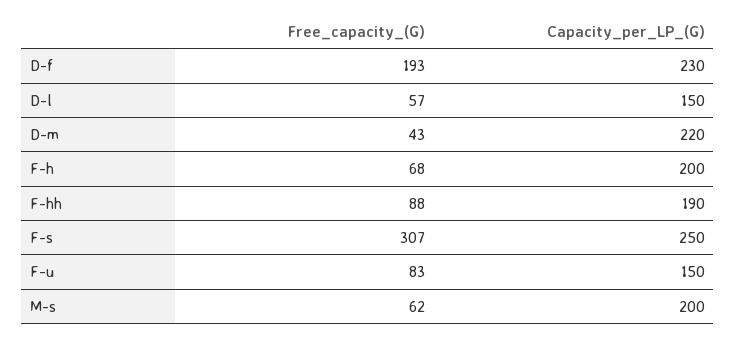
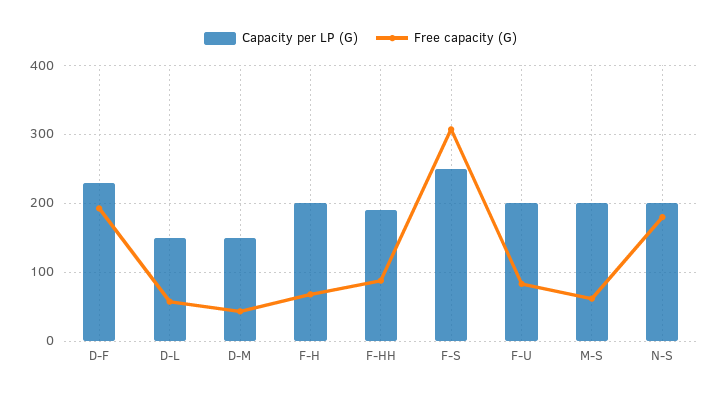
  {
    "Free_capacity_(G)": {
      "D-f": 193,
      "D-l": 57,
      "D-m": 43,
      "F-h": 68,
      "F-hh": 88,
      "F-s": 307,
      "F-u": 83,
-     "M-s": 62
+     "M-s": 62,
+     "N-S": 180
    },
    "Capacity_per_LP_(G)": {
      "D-f": 230,
      "D-l": 150,
-     "D-m": 220,
+     "D-m": 150,
      "F-h": 200,
      "F-hh": 190,
      "F-s": 250,
-     "F-u": 150,
+     "F-u": 200,
-     "M-s": 200
+     "M-s": 200,
+     "N-S": 200
    }
  }

